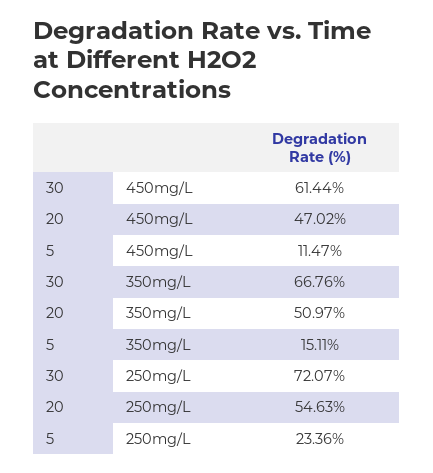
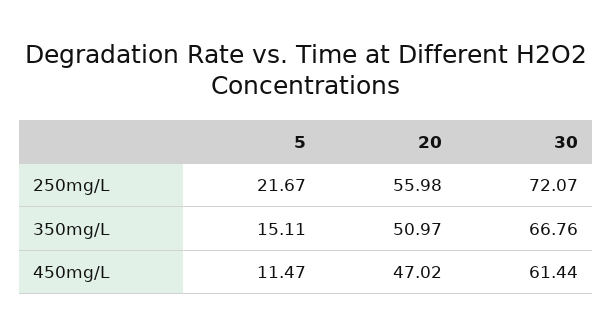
  {
    "30": {
      "450mg/L": 61.44,
      "350mg/L": 66.76,
      "250mg/L": 72.07
    },
    "20": {
      "450mg/L": 47.02,
      "350mg/L": 50.97,
-     "250mg/L": 54.63
+     "250mg/L": 55.98
    },
    "5": {
      "450mg/L": 11.47,
      "350mg/L": 15.11,
-     "250mg/L": 23.36
+     "250mg/L": 21.67
    }
  }

